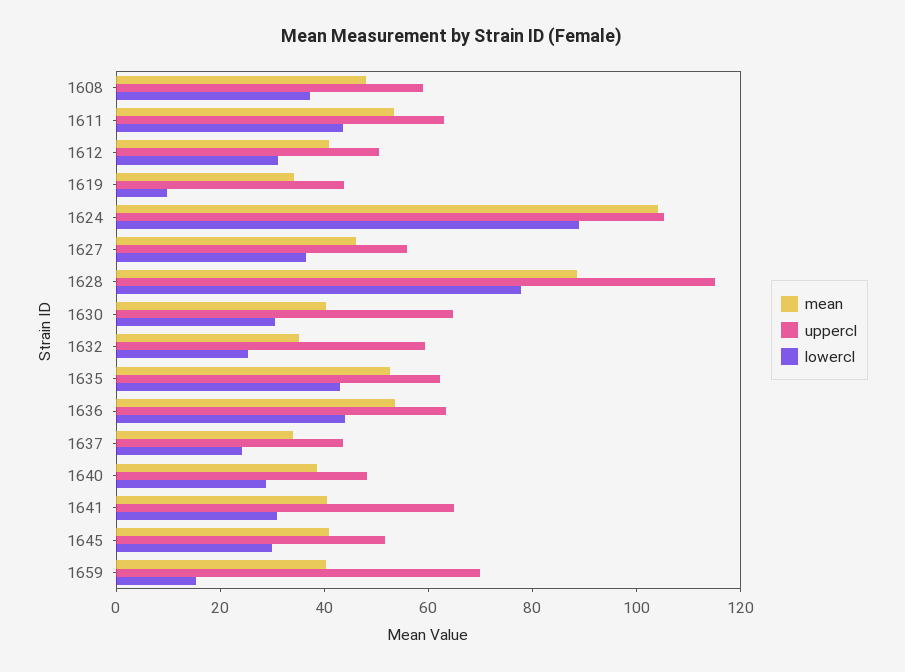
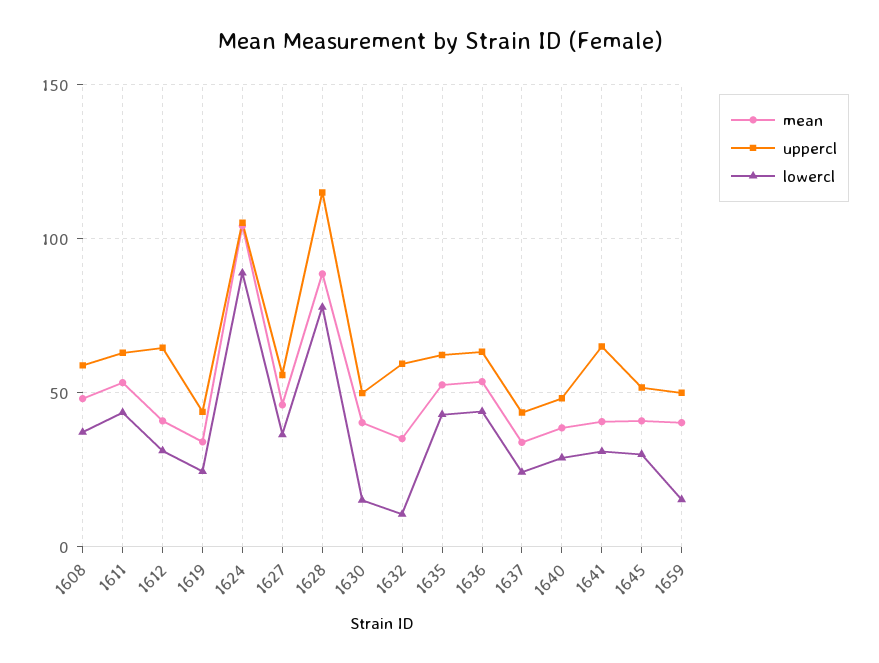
  {
    "mean": {
      "1608": 50,
      "1611": 55,
      "1612": 40,
      "1619": 35,
      "1624": 105,
      "1627": 45,
      "1628": 90,
      "1630": 40,
      "1632": 35,
      "1635": 55,
      "1636": 55,
      "1637": 35,
      "1640": 40,
      "1641": 40,
      "1645": 40,
      "1659": 40
    },
    "uppercl": {
      "1608": 60,
      "1611": 65,
-     "1612": 50,
+     "1612": 65,
      "1619": 45,
      "1624": 105,
      "1627": 55,
      "1628": 115,
-     "1630": 65,
+     "1630": 50,
      "1632": 60,
      "1635": 60,
      "1636": 65,
      "1637": 45,
      "1640": 50,
      "1641": 65,
      "1645": 50,
-     "1659": 70
+     "1659": 50
    },
    "lowercl": {
      "1608": 35,
      "1611": 45,
      "1612": 30,
-     "1619": 10,
+     "1619": 25,
      "1624": 90,
      "1627": 35,
      "1628": 80,
-     "1630": 30,
+     "1630": 15,
-     "1632": 25,
+     "1632": 10,
      "1635": 45,
      "1636": 45,
      "1637": 25,
      "1640": 30,
      "1641": 30,
      "1645": 30,
      "1659": 15
    }
  }

